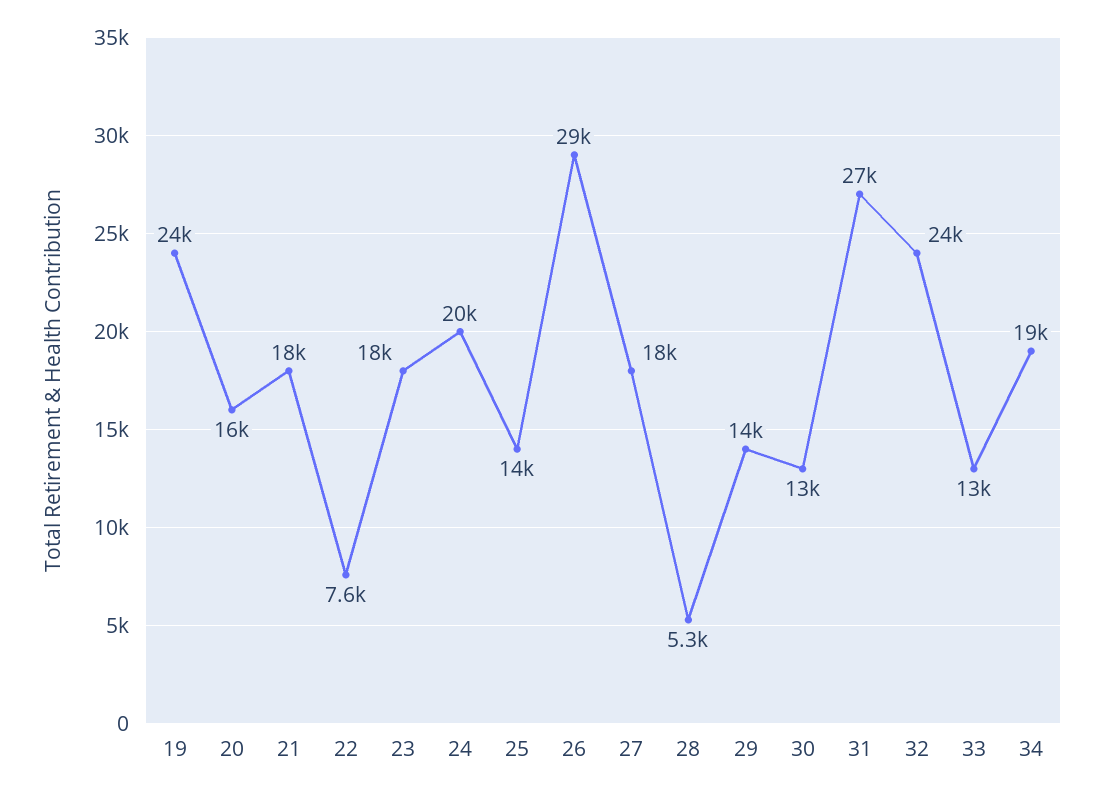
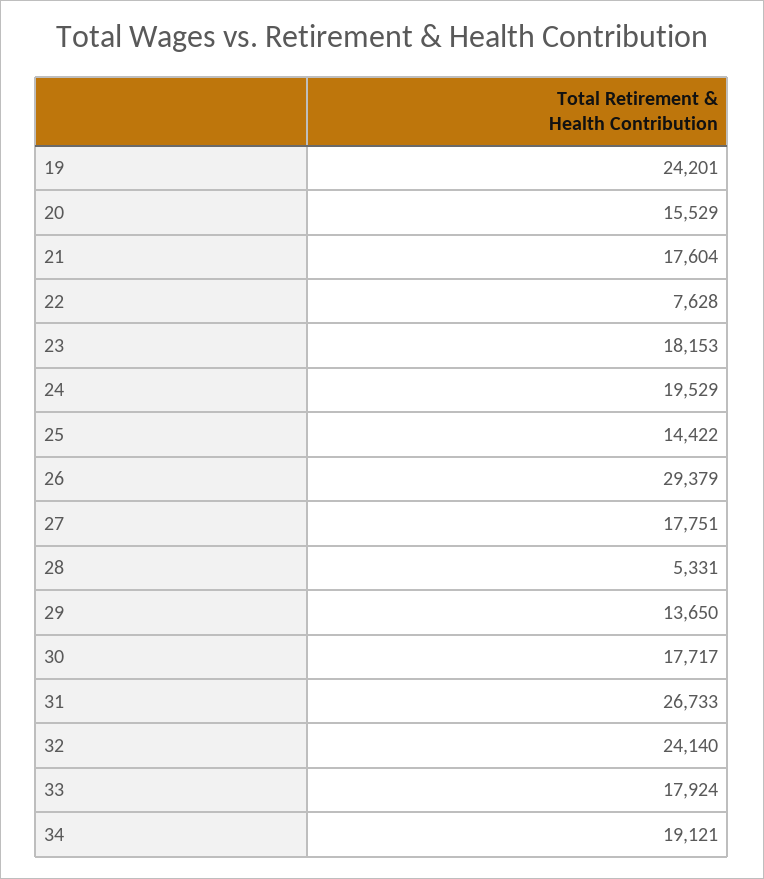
  {
    "19": 24201,
    "20": 15529,
    "21": 17604,
    "22": 7628,
    "23": 18153,
    "24": 19529,
    "25": 14422,
    "26": 29379,
    "27": 17751,
    "28": 5331,
    "29": 13650,
-   "30": 13000,
+   "30": 17717,
    "31": 26733,
    "32": 24140,
-   "33": 13000,
+   "33": 17924,
    "34": 19121
  }

